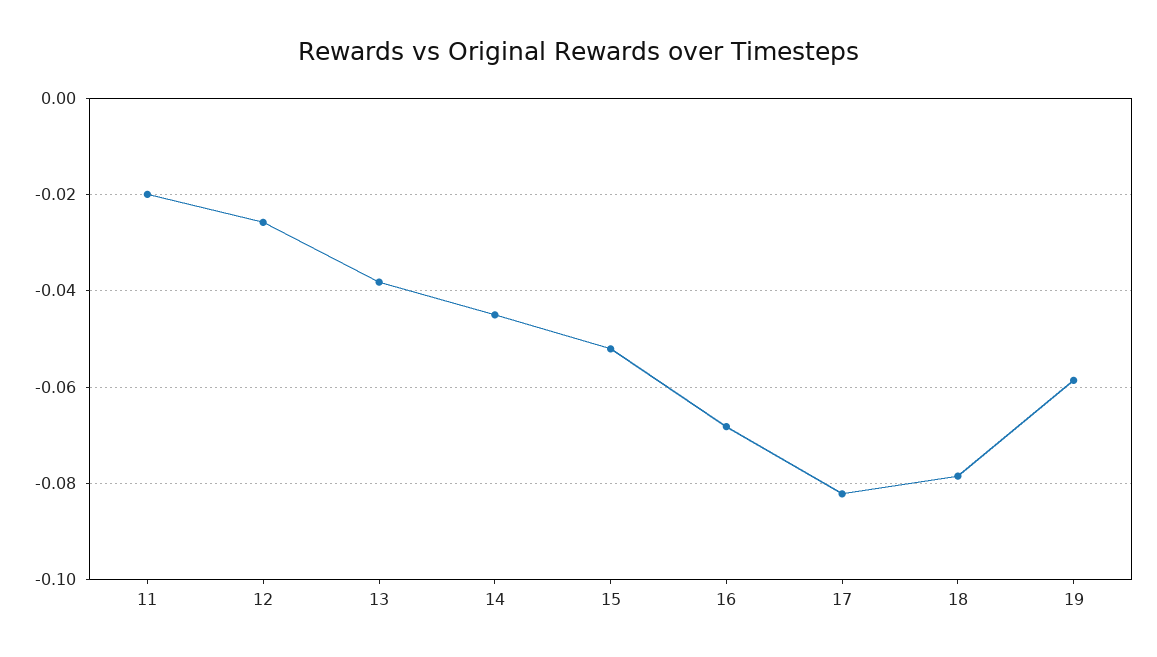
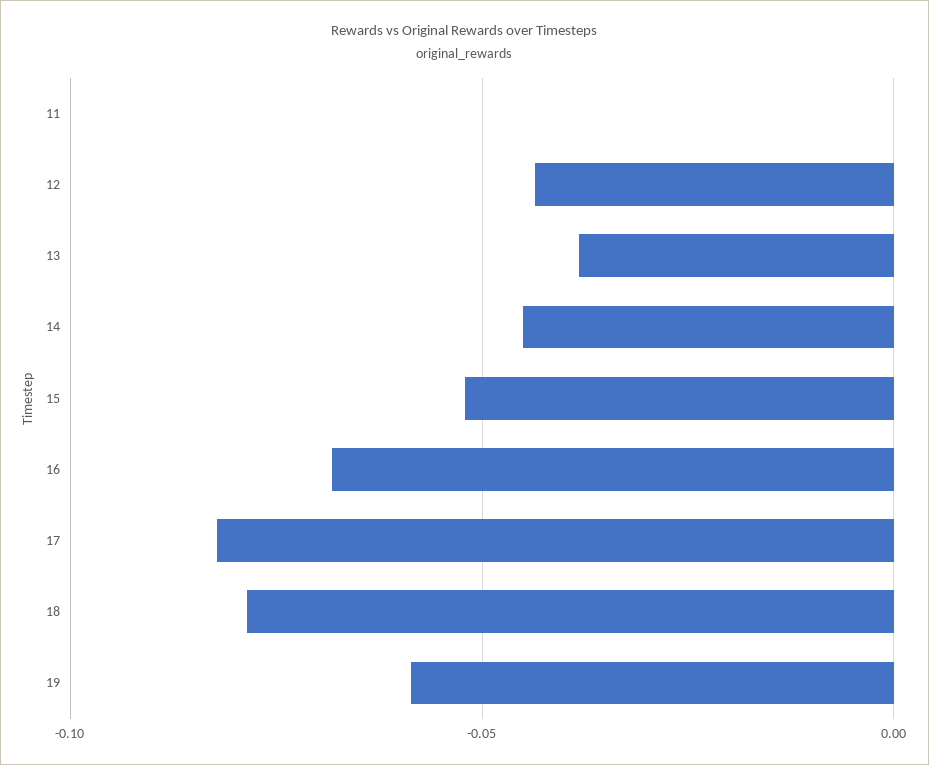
  {
-   "11": -0.02,
+   "11": 0,
-   "12": -0.026,
+   "12": -0.045,
    "13": -0.038,
    "14": -0.046,
    "15": -0.052,
    "16": -0.068,
    "17": -0.082,
    "18": -0.078,
    "19": -0.058
  }

